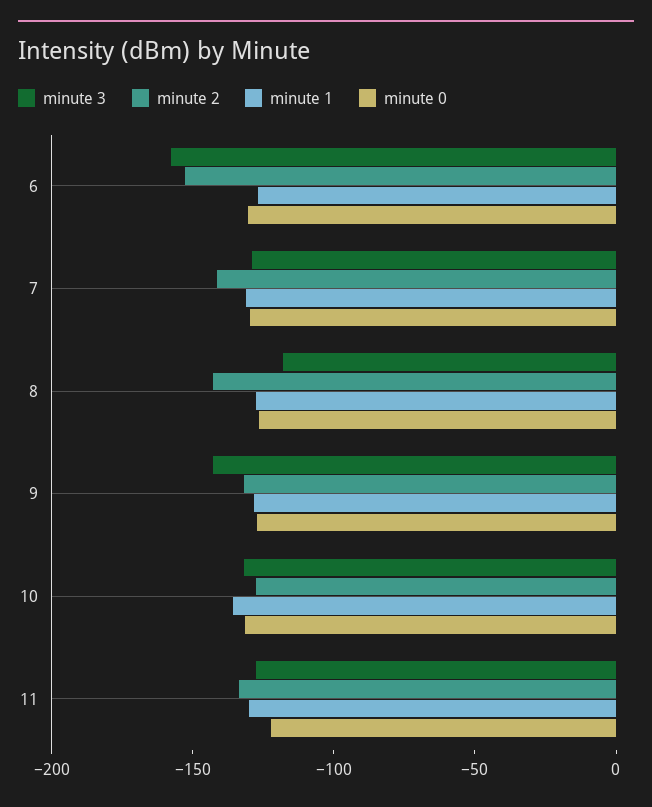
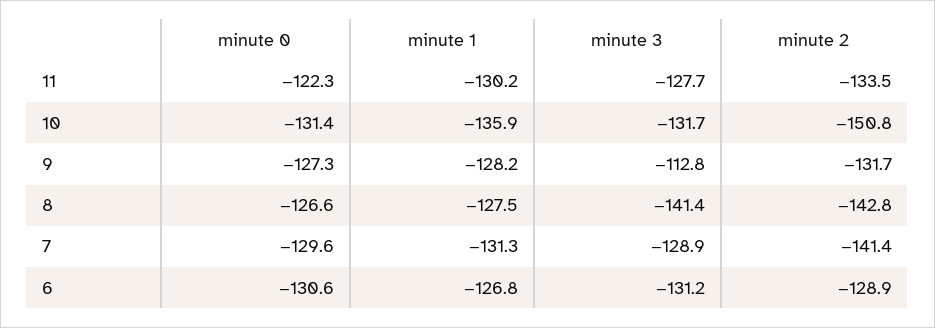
  {
    "minute 3": {
-     "6": -160,
+     "6": -131.2,
      "7": -128.9,
-     "8": -120,
+     "8": -141.4,
-     "9": -140,
+     "9": -112.8,
      "10": -131.7,
      "11": -127.7
    },
    "minute 2": {
-     "6": -150,
+     "6": -128.9,
      "7": -141.4,
      "8": -142.8,
      "9": -131.7,
-     "10": -130,
+     "10": -150.8,
      "11": -133.5
    },
    "minute 1": {
      "6": -126.8,
      "7": -131.3,
      "8": -127.5,
      "9": -128.2,
      "10": -135.9,
      "11": -130.2
    },
    "minute 0": {
      "6": -130.6,
      "7": -129.6,
      "8": -126.6,
      "9": -127.3,
      "10": -131.4,
      "11": -122.3
    }
  }

